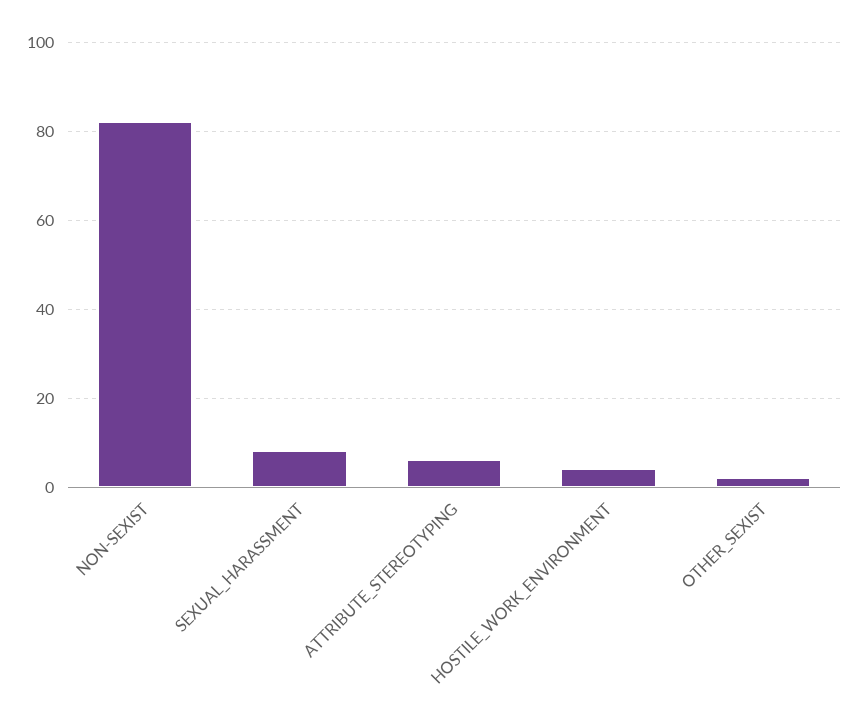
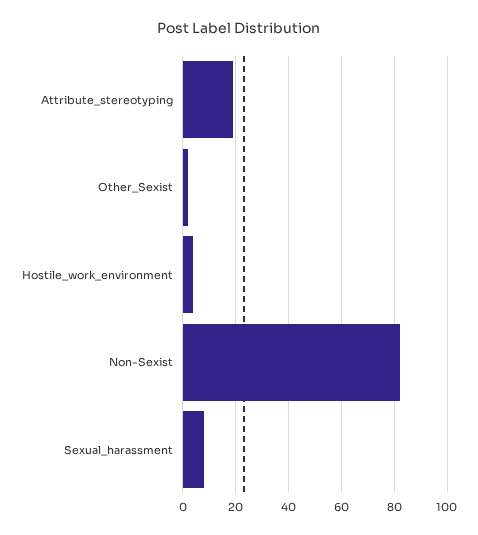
  {
    "NON-SEXIST": 80,
    "SEXUAL_HARASSMENT": 10,
-   "ATTRIBUTE_STEREOTYPING": 5,
+   "ATTRIBUTE_STEREOTYPING": 20,
    "HOSTILE_WORK_ENVIRONMENT": 5,
    "OTHER_SEXIST": 0
  }

